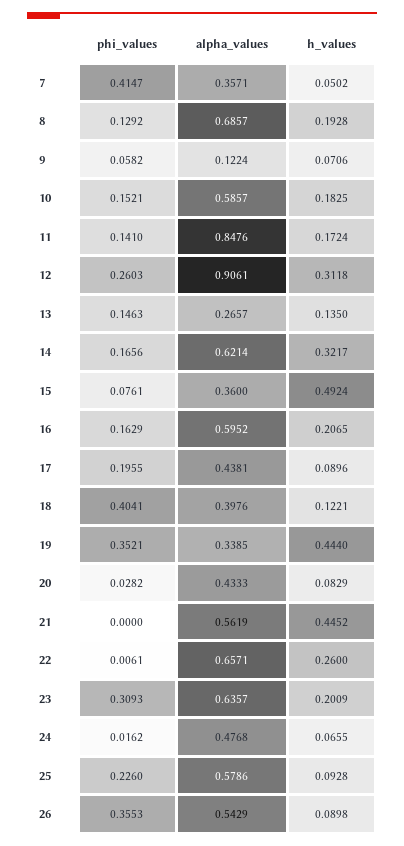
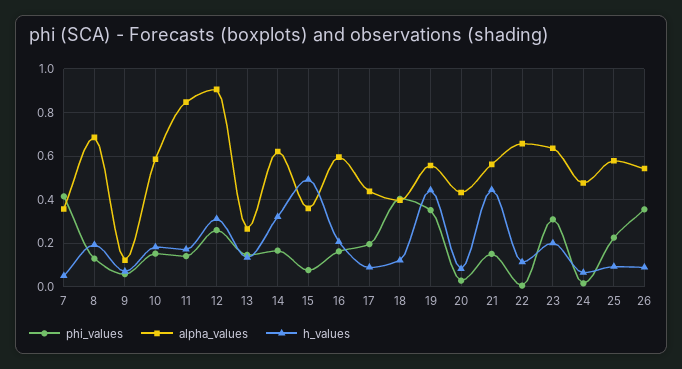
  {
    "phi_values": {
      "7": 0.4147,
      "8": 0.1292,
      "9": 0.0582,
      "10": 0.1521,
      "11": 0.141,
      "12": 0.2603,
      "13": 0.1463,
      "14": 0.1656,
      "15": 0.0761,
      "16": 0.1629,
      "17": 0.1955,
      "18": 0.4041,
      "19": 0.3521,
      "20": 0.0282,
-     "21": 0,
+     "21": 0.15,
      "22": 0.0061,
      "23": 0.3093,
      "24": 0.0162,
      "25": 0.226,
      "26": 0.3553
    },
    "alpha_values": {
      "7": 0.3571,
      "8": 0.6857,
      "9": 0.1224,
      "10": 0.5857,
      "11": 0.8476,
      "12": 0.9061,
      "13": 0.2657,
      "14": 0.6214,
      "15": 0.36,
      "16": 0.5952,
      "17": 0.4381,
      "18": 0.3976,
-     "19": 0.3385,
+     "19": 0.55,
      "20": 0.4333,
      "21": 0.5619,
      "22": 0.6571,
      "23": 0.6357,
      "24": 0.4768,
      "25": 0.5786,
      "26": 0.5429
    },
    "h_values": {
      "7": 0.0502,
      "8": 0.1928,
      "9": 0.0706,
      "10": 0.1825,
      "11": 0.1724,
      "12": 0.3118,
      "13": 0.135,
      "14": 0.3217,
      "15": 0.4924,
      "16": 0.2065,
      "17": 0.0896,
      "18": 0.1221,
      "19": 0.444,
      "20": 0.0829,
      "21": 0.4452,
-     "22": 0.26,
+     "22": 0.1,
      "23": 0.2009,
      "24": 0.0655,
      "25": 0.0928,
      "26": 0.0898
    }
  }

